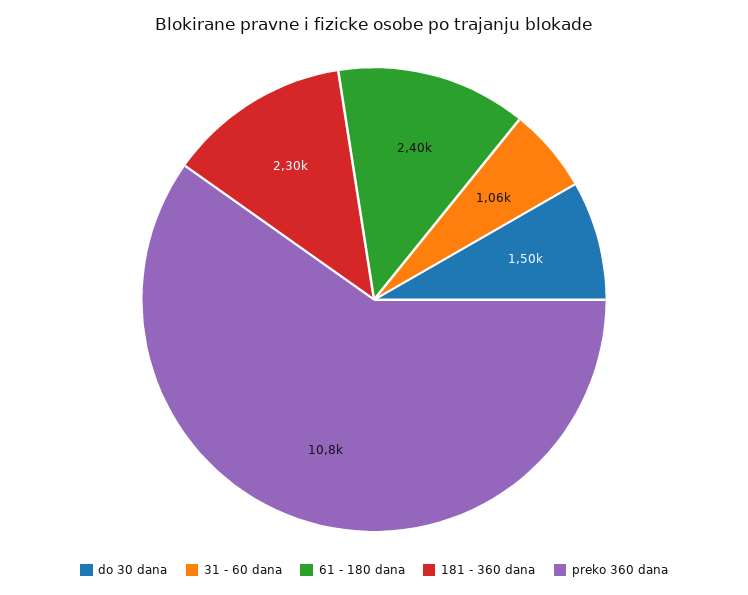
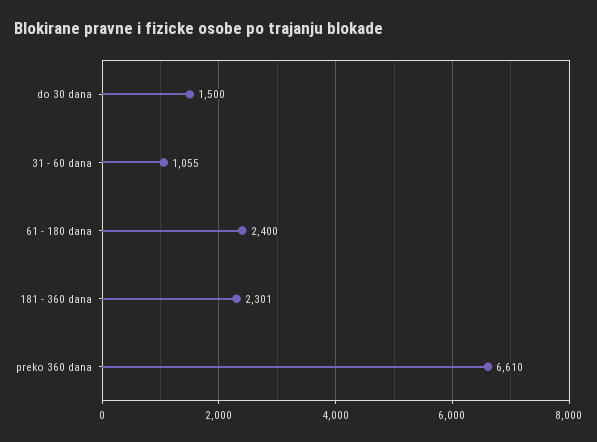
  {
    "do 30 dana": 1500,
    "31 - 60 dana": 1055,
    "61 - 180 dana": 2400,
    "181 - 360 dana": 2301,
-   "preko 360 dana": 10800
+   "preko 360 dana": 6610
  }

